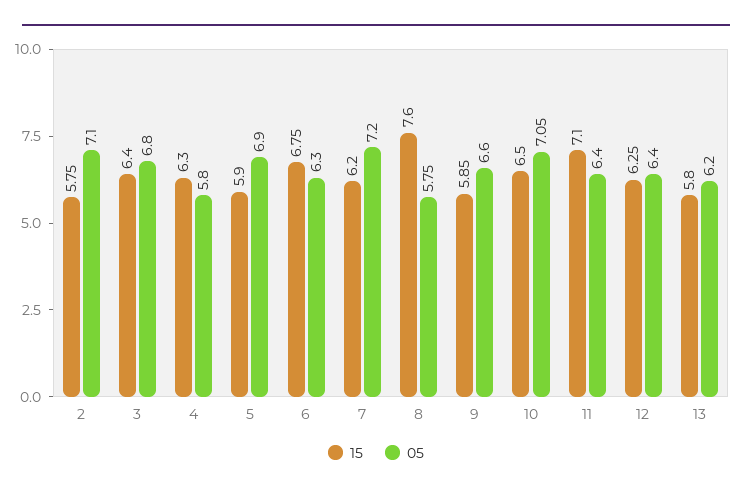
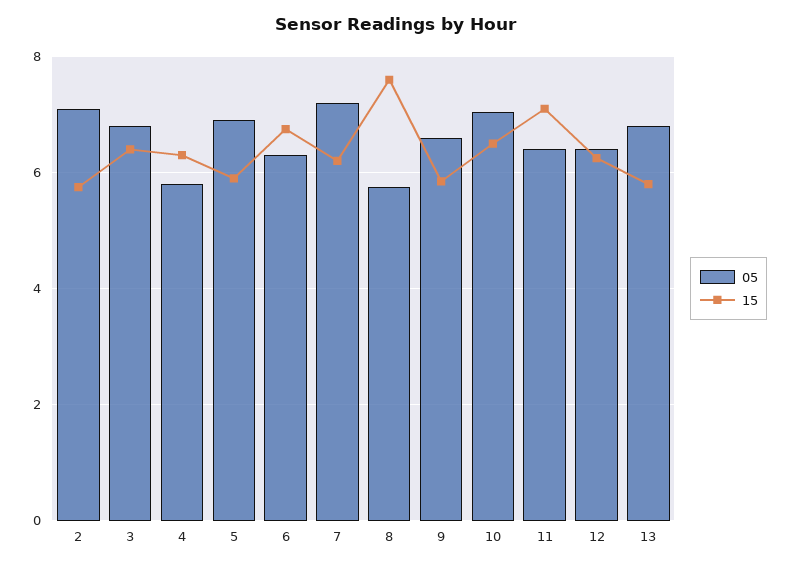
  {
    "15": {
      "2": 5.75,
      "3": 6.4,
      "4": 6.3,
      "5": 5.9,
      "6": 6.75,
      "7": 6.2,
      "8": 7.6,
      "9": 5.85,
      "10": 6.5,
      "11": 7.1,
      "12": 6.25,
      "13": 5.8
    },
    "05": {
      "2": 7.1,
      "3": 6.8,
      "4": 5.8,
      "5": 6.9,
      "6": 6.3,
      "7": 7.2,
      "8": 5.75,
      "9": 6.6,
      "10": 7.05,
      "11": 6.4,
      "12": 6.4,
-     "13": 6.2
+     "13": 6.8
    }
  }

